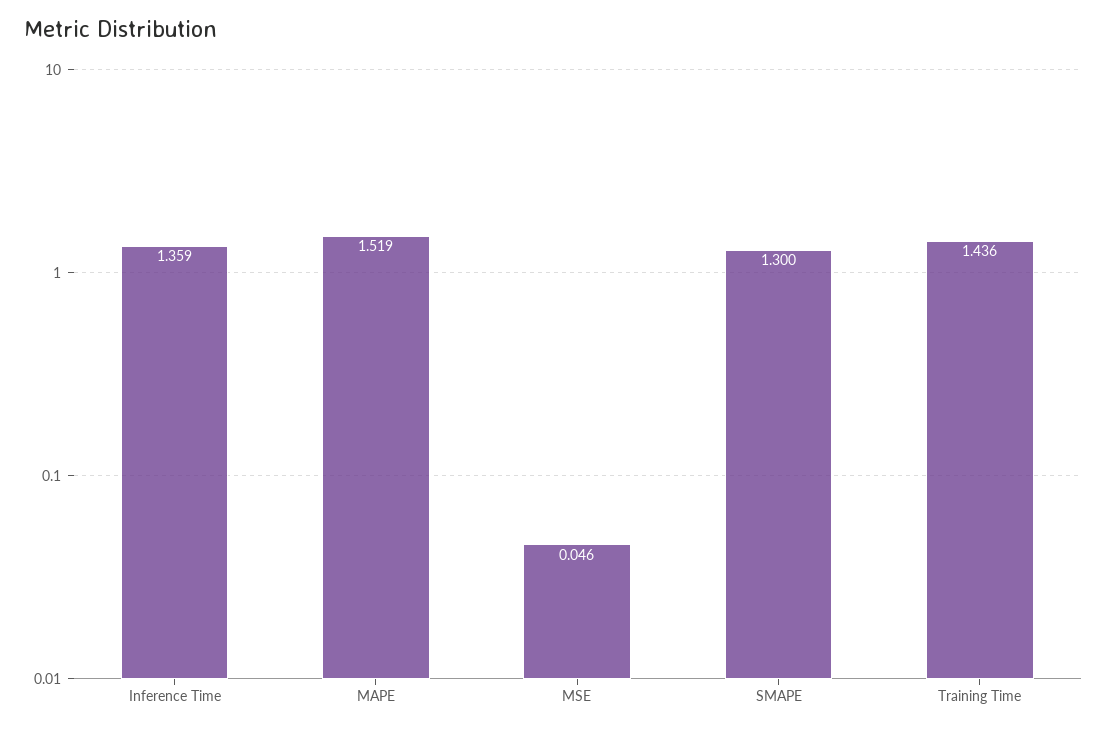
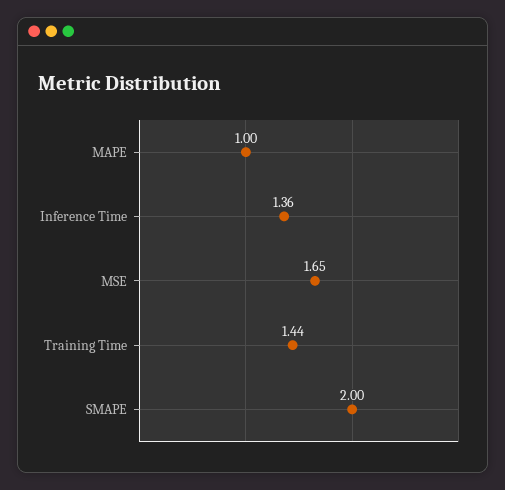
  {
    "Inference Time": 1.359,
-   "MAPE": 1.519,
+   "MAPE": 1,
-   "MSE": 0.046,
+   "MSE": 1.65,
-   "SMAPE": 1.3,
+   "SMAPE": 2,
    "Training Time": 1.436
  }

